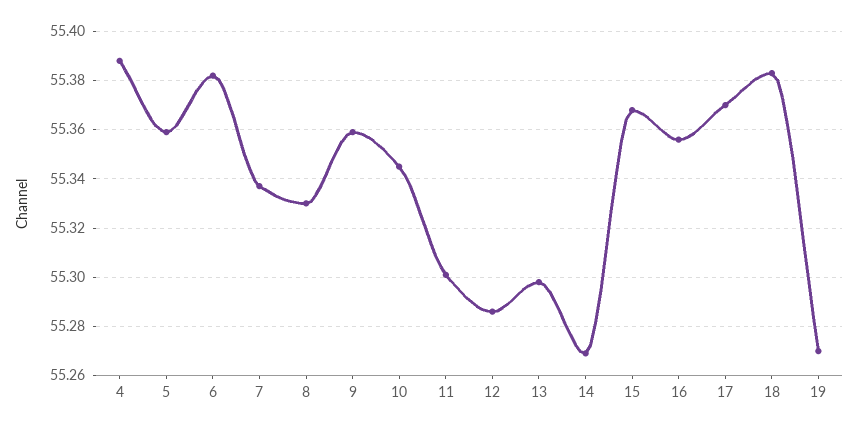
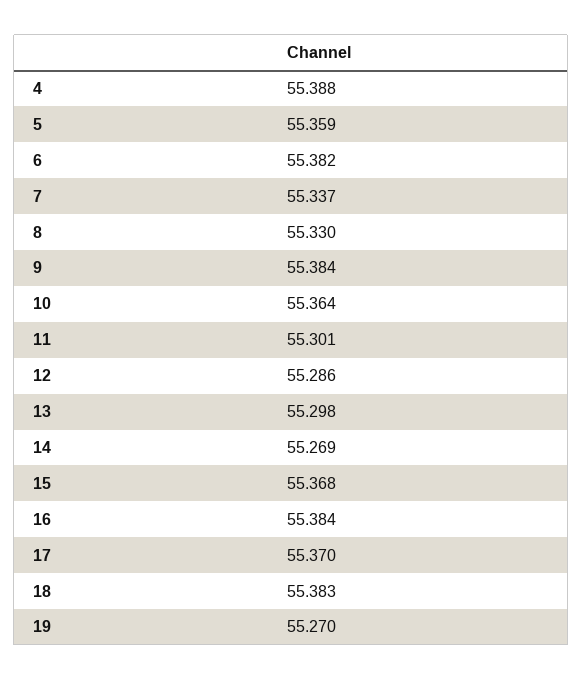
  {
    "4": 55.388,
    "5": 55.359,
    "6": 55.382,
    "7": 55.337,
    "8": 55.33,
-   "9": 55.36,
+   "9": 55.384,
-   "10": 55.345,
+   "10": 55.364,
    "11": 55.301,
    "12": 55.286,
    "13": 55.298,
    "14": 55.269,
    "15": 55.368,
-   "16": 55.355,
+   "16": 55.384,
    "17": 55.37,
    "18": 55.383,
    "19": 55.27
  }

